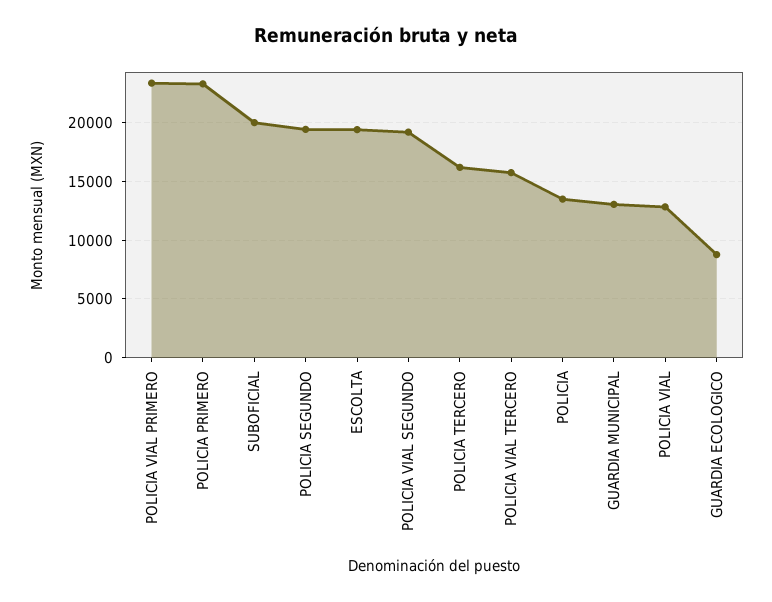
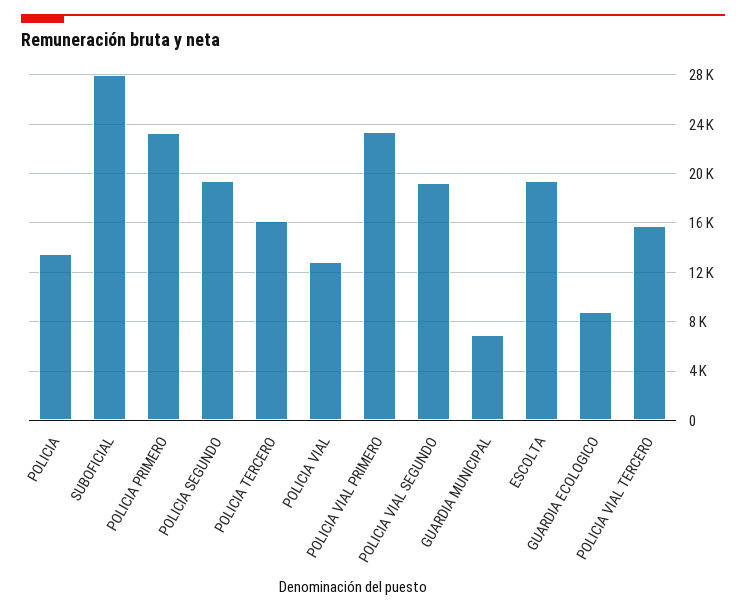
  {
    "POLICIA VIAL PRIMERO": 23500,
    "POLICIA PRIMERO": 23500,
-   "SUBOFICIAL": 20000,
+   "SUBOFICIAL": 28000,
    "POLICIA SEGUNDO": 19500,
    "ESCOLTA": 19500,
    "POLICIA VIAL SEGUNDO": 19000,
    "POLICIA TERCERO": 16000,
    "POLICIA VIAL TERCERO": 16000,
    "POLICIA": 13500,
-   "GUARDIA MUNICIPAL": 13000,
+   "GUARDIA MUNICIPAL": 7000,
    "POLICIA VIAL": 13000,
    "GUARDIA ECOLOGICO": 9000
  }

